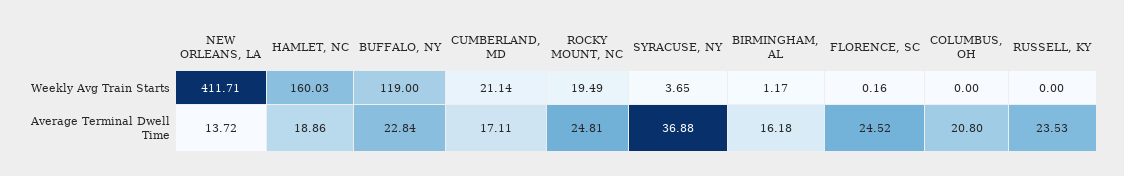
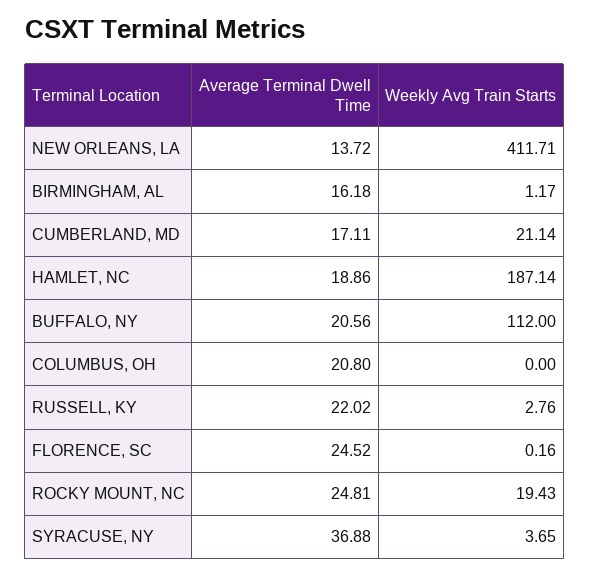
  {
    "NEW ORLEANS, LA": {
      "Weekly Avg Train Starts": 411.71,
      "Average Terminal Dwell Time": 13.72
    },
    "HAMLET, NC": {
-     "Weekly Avg Train Starts": 160.03,
+     "Weekly Avg Train Starts": 187.14,
      "Average Terminal Dwell Time": 18.86
    },
    "BUFFALO, NY": {
-     "Weekly Avg Train Starts": 119,
+     "Weekly Avg Train Starts": 112,
-     "Average Terminal Dwell Time": 22.84
+     "Average Terminal Dwell Time": 20.56
    },
    "CUMBERLAND, MD": {
      "Weekly Avg Train Starts": 21.14,
      "Average Terminal Dwell Time": 17.11
    },
    "ROCKY MOUNT, NC": {
-     "Weekly Avg Train Starts": 19.49,
+     "Weekly Avg Train Starts": 19.43,
      "Average Terminal Dwell Time": 24.81
    },
    "SYRACUSE, NY": {
      "Weekly Avg Train Starts": 3.65,
      "Average Terminal Dwell Time": 36.88
    },
    "BIRMINGHAM, AL": {
      "Weekly Avg Train Starts": 1.17,
      "Average Terminal Dwell Time": 16.18
    },
    "FLORENCE, SC": {
      "Weekly Avg Train Starts": 0.16,
      "Average Terminal Dwell Time": 24.52
    },
    "COLUMBUS, OH": {
      "Weekly Avg Train Starts": 0,
      "Average Terminal Dwell Time": 20.8
    },
    "RUSSELL, KY": {
-     "Weekly Avg Train Starts": 0,
+     "Weekly Avg Train Starts": 2.76,
-     "Average Terminal Dwell Time": 23.53
+     "Average Terminal Dwell Time": 22.02
    }
  }

